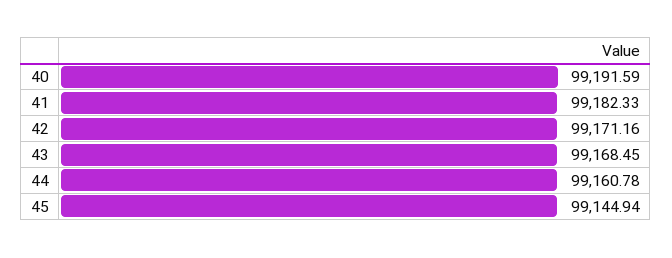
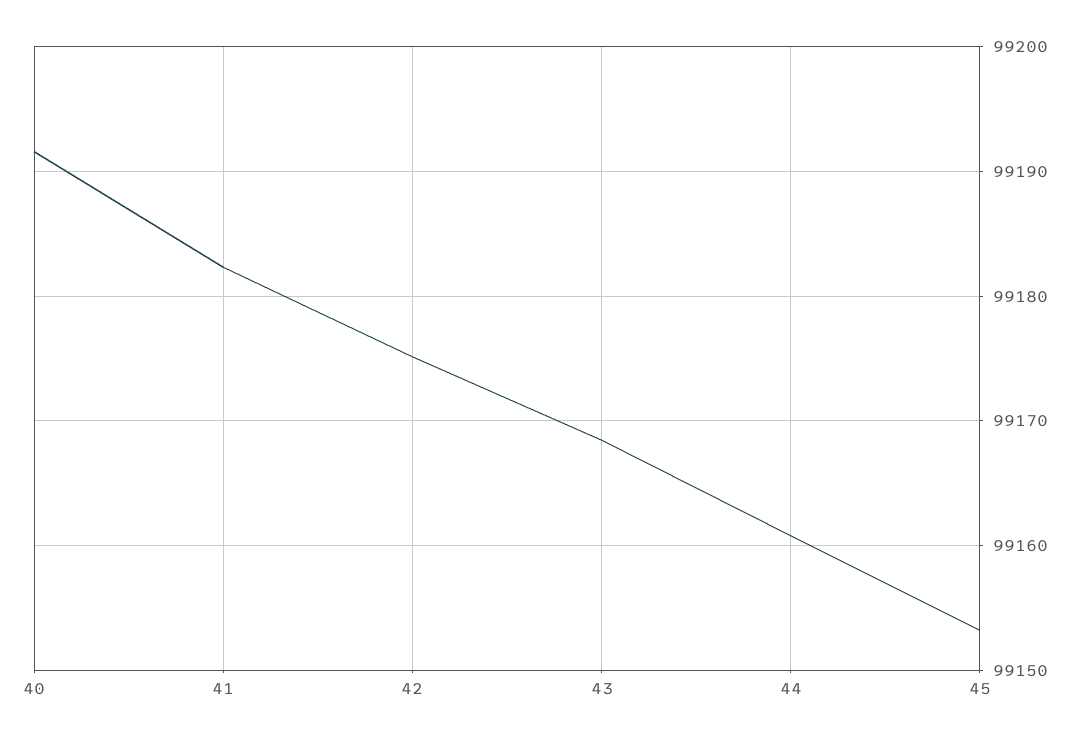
  {
    "40": 99191.59,
    "41": 99182.33,
-   "42": 99171.16,
+   "42": 99175,
    "43": 99168.45,
    "44": 99160.78,
-   "45": 99144.94
+   "45": 99153
  }

